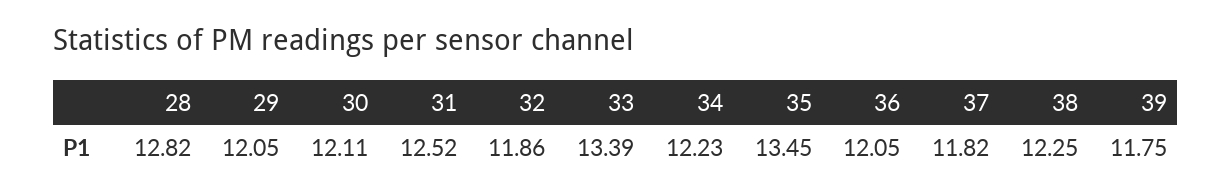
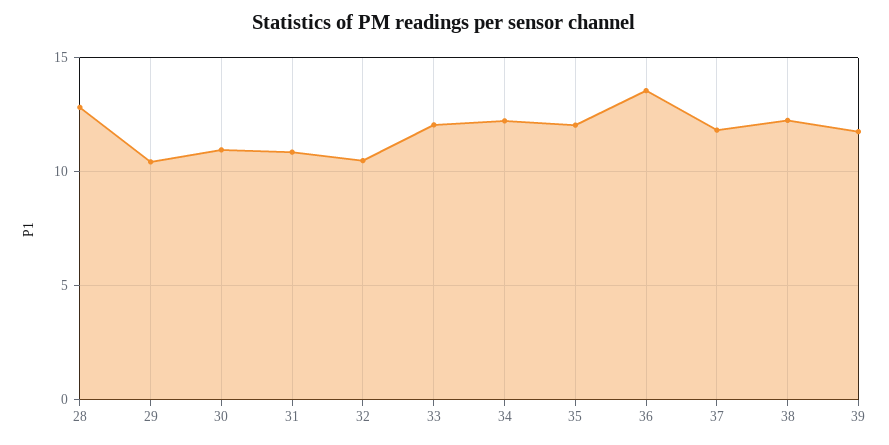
  {
    "28": 12.82,
-   "29": 12.05,
+   "29": 10.5,
-   "30": 12.11,
+   "30": 11,
-   "31": 12.52,
+   "31": 11,
-   "32": 11.86,
+   "32": 10.5,
-   "33": 13.39,
+   "33": 12,
    "34": 12.23,
-   "35": 13.45,
+   "35": 12,
-   "36": 12.05,
+   "36": 13.5,
    "37": 11.82,
    "38": 12.25,
    "39": 11.75
  }

